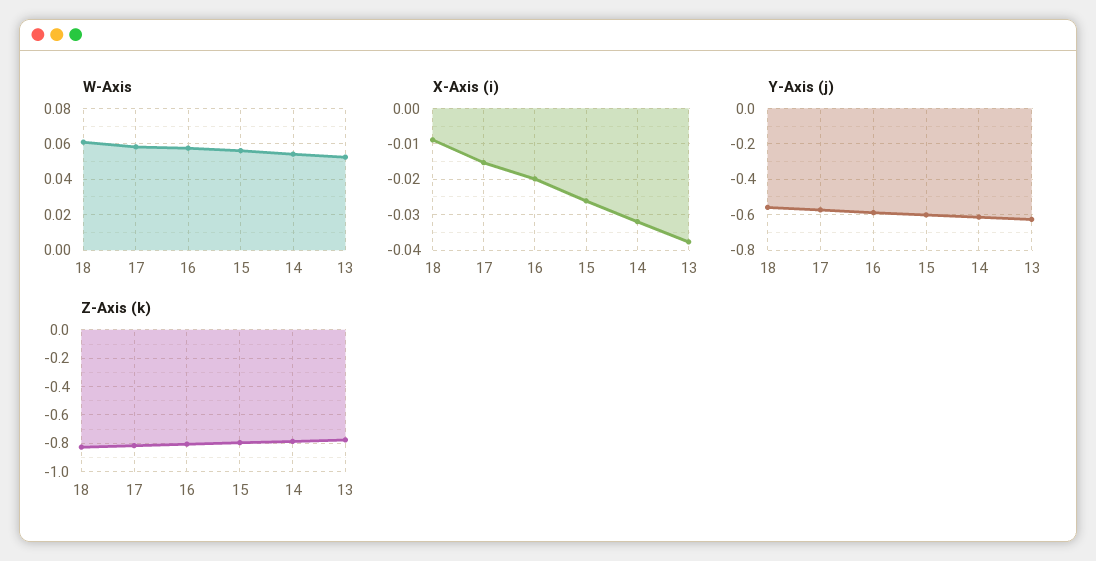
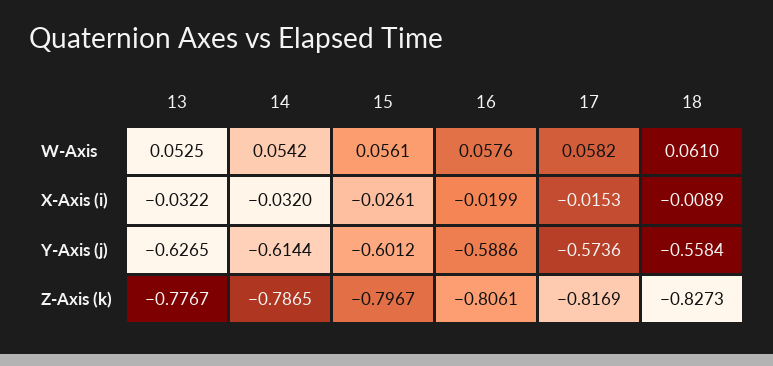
  {
    "W-Axis": {
      "18": 0.061,
      "17": 0.0582,
      "16": 0.0576,
      "15": 0.0561,
      "14": 0.0542,
      "13": 0.0525
    },
    "X-Axis (i)": {
      "18": -0.0089,
      "17": -0.0153,
      "16": -0.0199,
      "15": -0.0261,
      "14": -0.032,
-     "13": -0.038
+     "13": -0.0322
    },
    "Y-Axis (j)": {
      "18": -0.5584,
      "17": -0.5736,
      "16": -0.5886,
      "15": -0.6012,
      "14": -0.6144,
      "13": -0.6265
    },
    "Z-Axis (k)": {
      "18": -0.8273,
      "17": -0.8169,
      "16": -0.8061,
      "15": -0.7967,
      "14": -0.7865,
      "13": -0.7767
    }
  }

